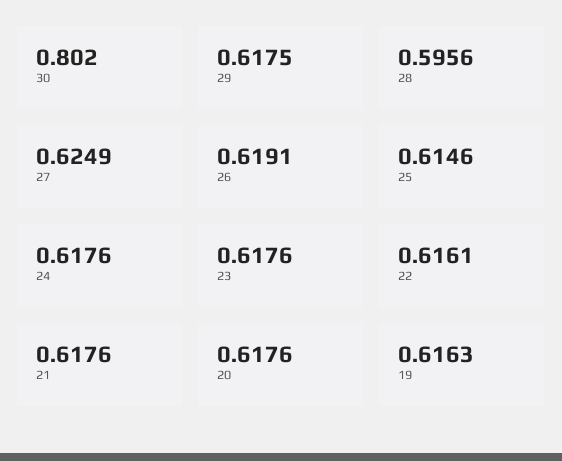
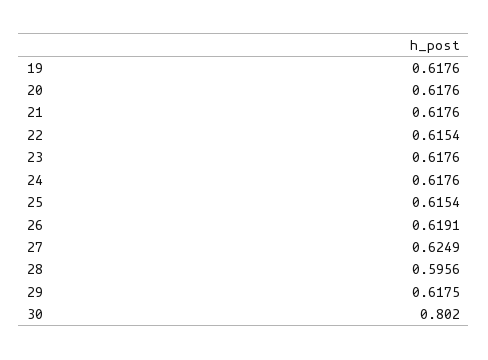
  {
    "30": 0.802,
    "29": 0.6175,
    "28": 0.5956,
    "27": 0.6249,
    "26": 0.6191,
-   "25": 0.6146,
+   "25": 0.6154,
    "24": 0.6176,
    "23": 0.6176,
-   "22": 0.6161,
+   "22": 0.6154,
    "21": 0.6176,
    "20": 0.6176,
-   "19": 0.6163
+   "19": 0.6176
  }

